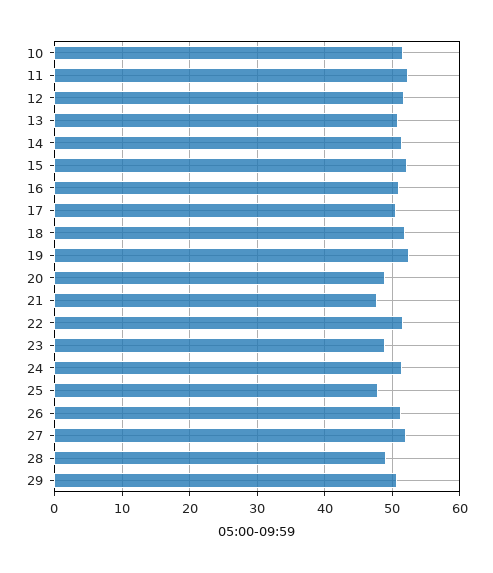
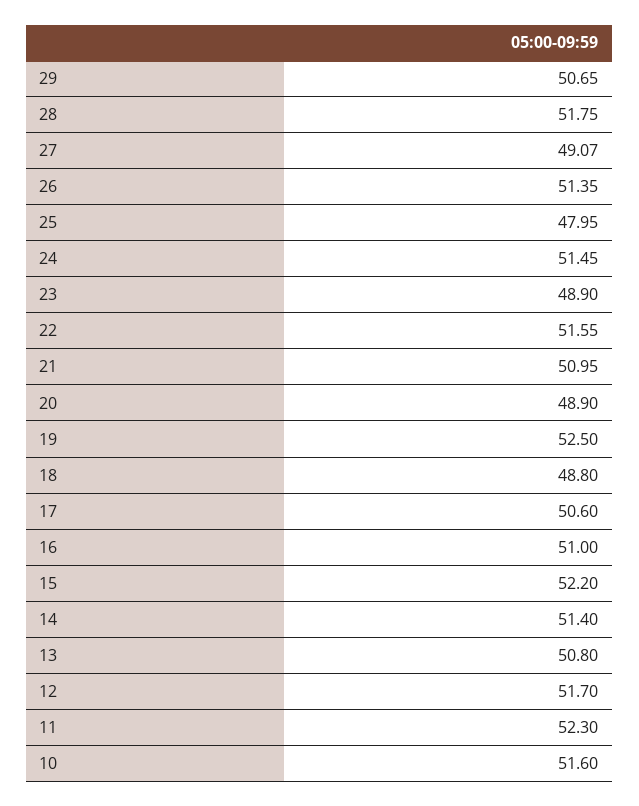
  {
    "10": 51.6,
    "11": 52.3,
    "12": 51.7,
    "13": 50.8,
    "14": 51.4,
    "15": 52.2,
    "16": 51,
    "17": 50.6,
-   "18": 52,
+   "18": 48.8,
    "19": 52.5,
    "20": 48.9,
-   "21": 48,
+   "21": 50.95,
    "22": 51.55,
    "23": 48.9,
    "24": 51.45,
    "25": 47.95,
    "26": 51.35,
-   "27": 52,
+   "27": 49.07,
-   "28": 49,
+   "28": 51.75,
    "29": 50.65
  }

